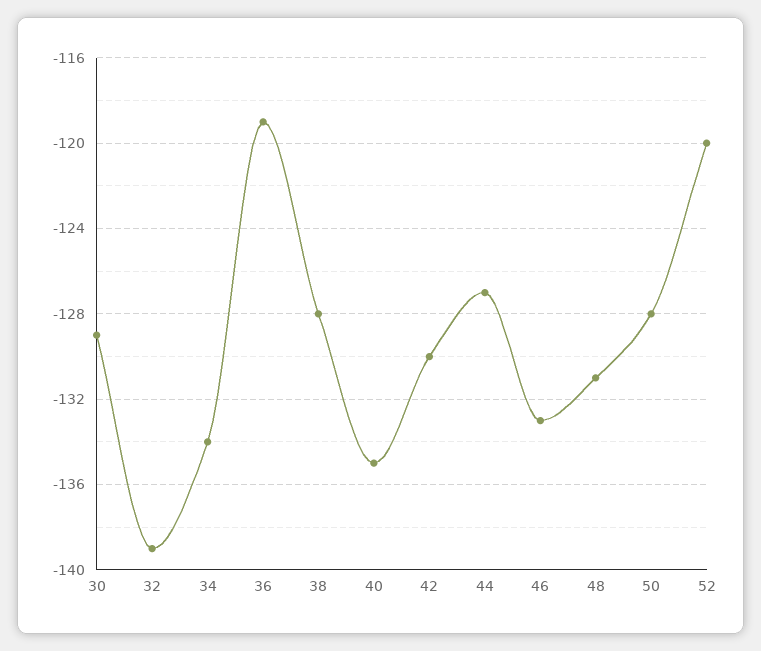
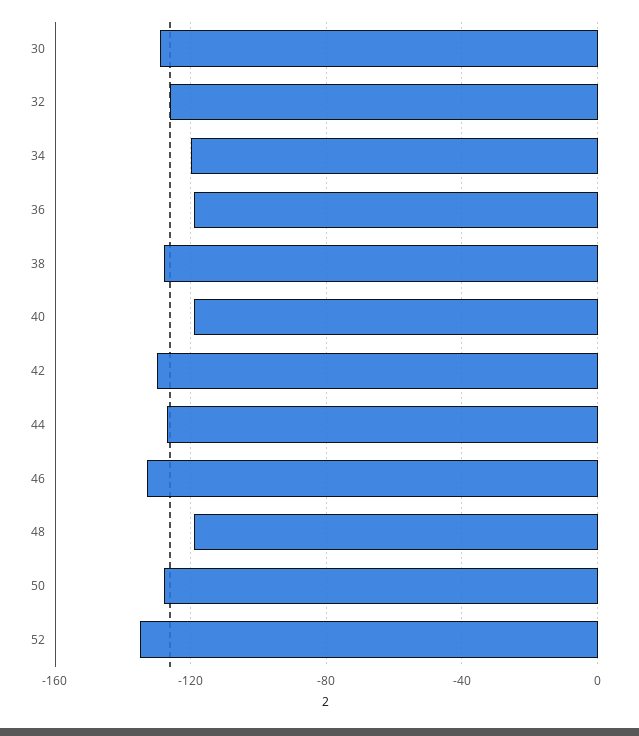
  {
    "30": -129,
-   "32": -139,
+   "32": -125,
-   "34": -134,
+   "34": -120,
    "36": -119,
    "38": -128,
-   "40": -135,
+   "40": -120,
    "42": -130,
    "44": -127,
    "46": -133,
-   "48": -131,
+   "48": -120,
    "50": -128,
-   "52": -120
+   "52": -135
  }

